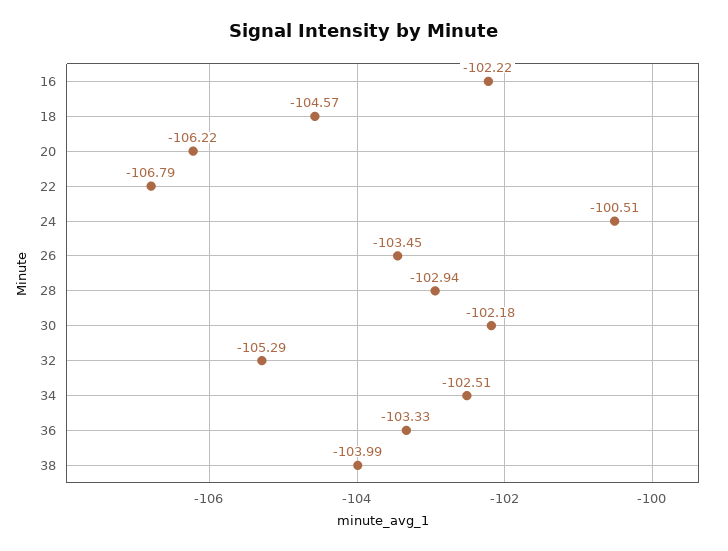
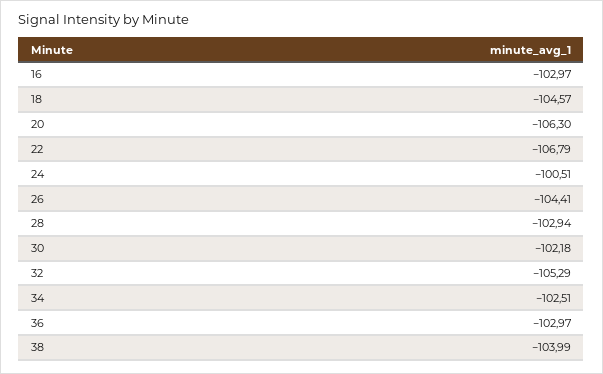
  {
-   "16": -102.22,
+   "16": -102.97,
    "18": -104.57,
-   "20": -106.22,
+   "20": -106.3,
    "22": -106.79,
    "24": -100.51,
-   "26": -103.45,
+   "26": -104.41,
    "28": -102.94,
    "30": -102.18,
    "32": -105.29,
    "34": -102.51,
-   "36": -103.33,
+   "36": -102.97,
    "38": -103.99
  }

